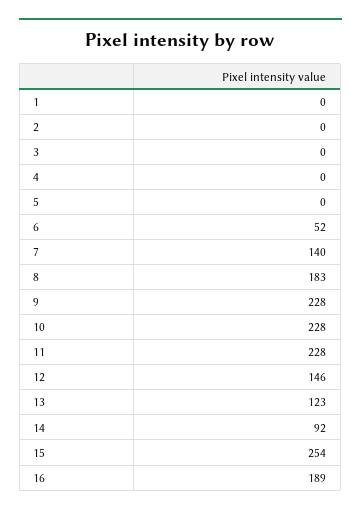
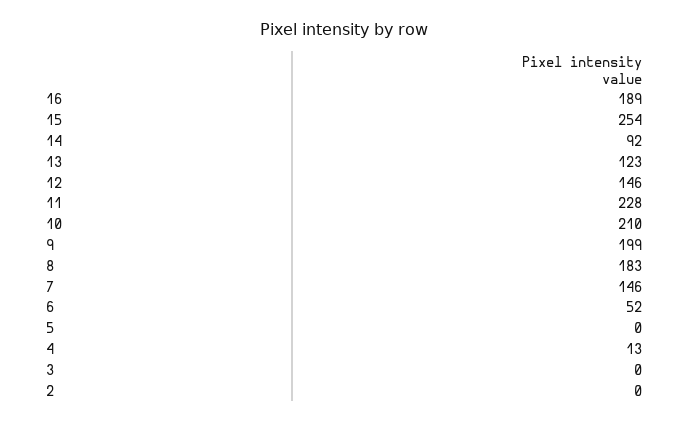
  {
-   "1": 0,
    "2": 0,
    "3": 0,
-   "4": 0,
+   "4": 13,
    "5": 0,
    "6": 52,
-   "7": 140,
+   "7": 146,
    "8": 183,
-   "9": 228,
+   "9": 199,
-   "10": 228,
+   "10": 210,
    "11": 228,
    "12": 146,
    "13": 123,
    "14": 92,
    "15": 254,
    "16": 189
  }

